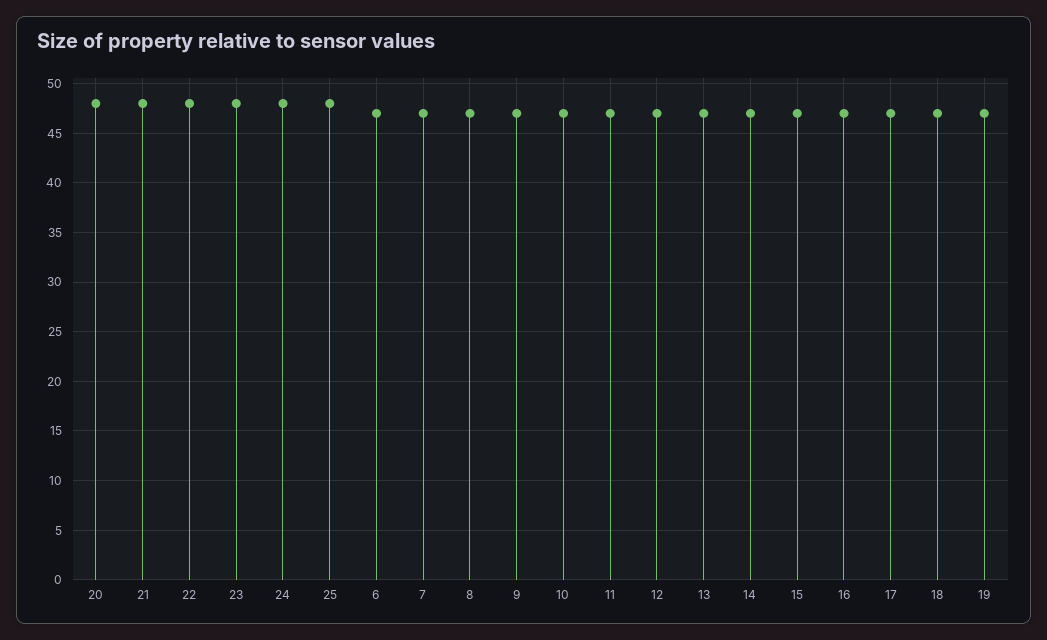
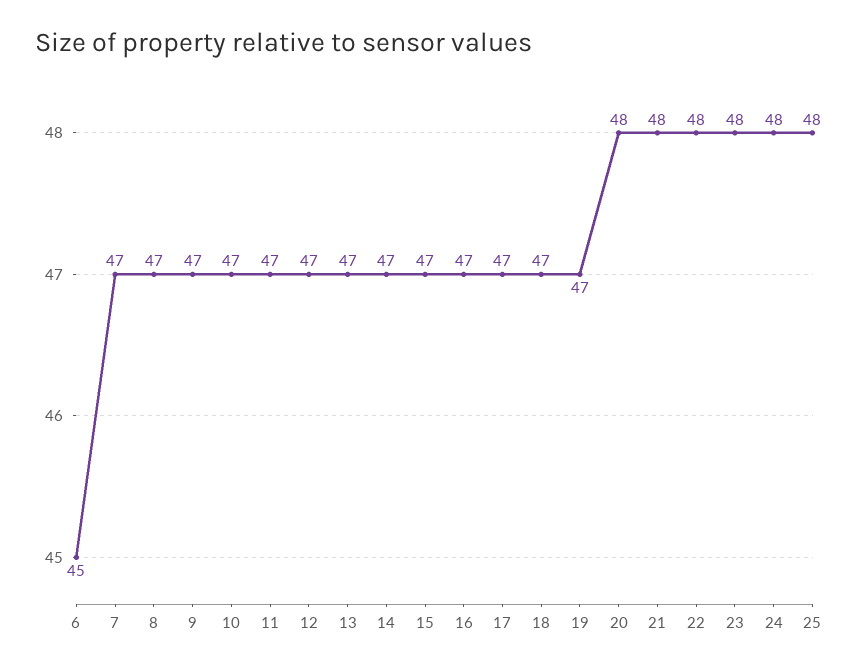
  {
    "20": 48,
    "21": 48,
    "22": 48,
    "23": 48,
    "24": 48,
    "25": 48,
-   "6": 47,
+   "6": 45,
    "7": 47,
    "8": 47,
    "9": 47,
    "10": 47,
    "11": 47,
    "12": 47,
    "13": 47,
    "14": 47,
    "15": 47,
    "16": 47,
    "17": 47,
    "18": 47,
    "19": 47
  }

